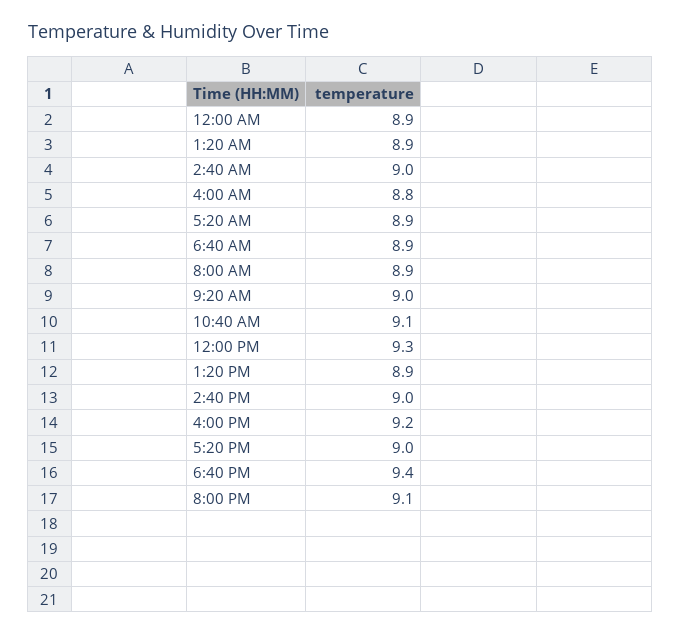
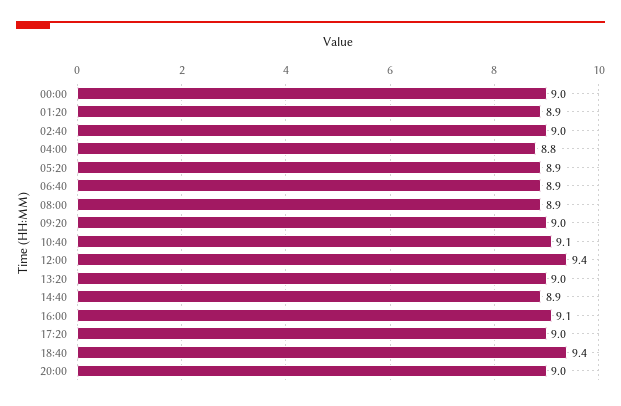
  {
-   "12:00 AM": 8.9,
+   "12:00 AM": 9,
    "1:20 AM": 8.9,
    "2:40 AM": 9,
    "4:00 AM": 8.8,
    "5:20 AM": 8.9,
    "6:40 AM": 8.9,
    "8:00 AM": 8.9,
    "9:20 AM": 9,
    "10:40 AM": 9.1,
-   "12:00 PM": 9.3,
+   "12:00 PM": 9.4,
-   "1:20 PM": 8.9,
+   "1:20 PM": 9,
-   "2:40 PM": 9,
+   "2:40 PM": 8.9,
-   "4:00 PM": 9.2,
+   "4:00 PM": 9.1,
    "5:20 PM": 9,
    "6:40 PM": 9.4,
-   "8:00 PM": 9.1
+   "8:00 PM": 9
  }

